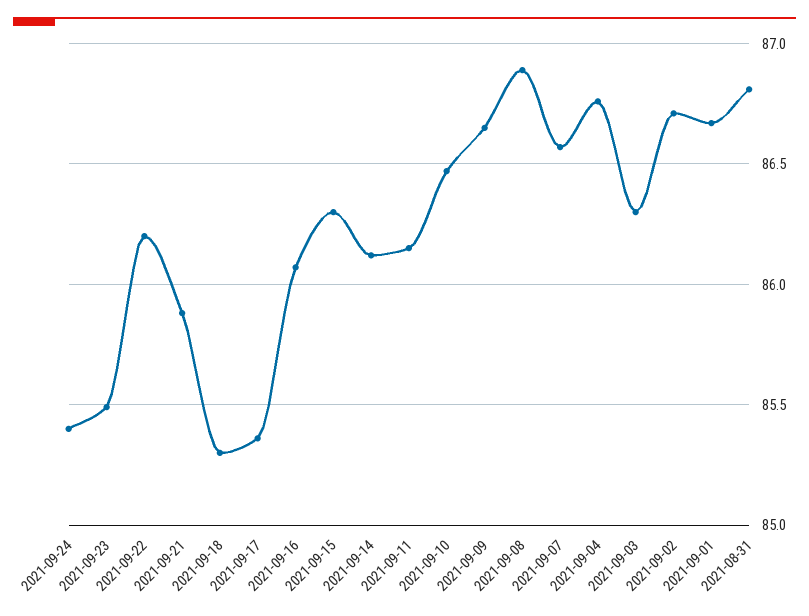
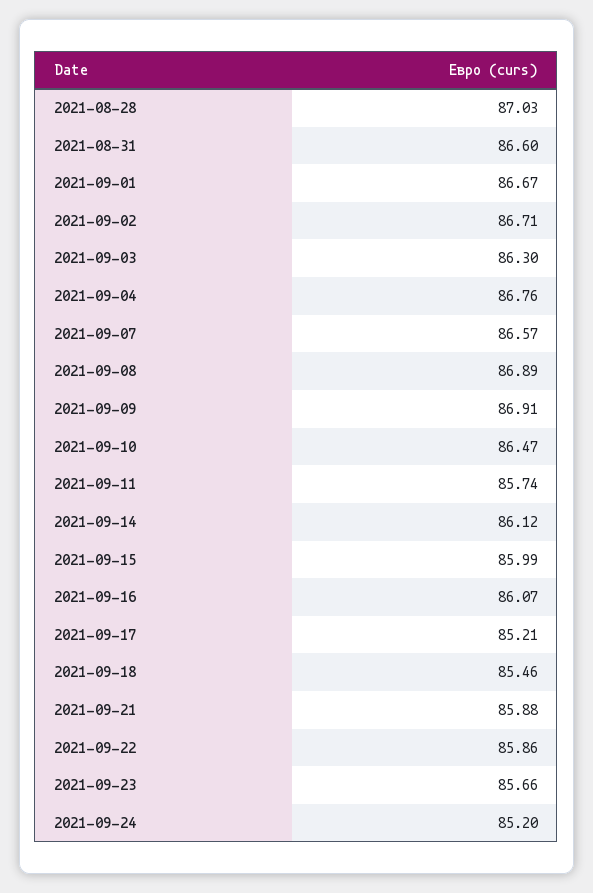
  {
-   "2021-09-24": 85.4,
+   "2021-09-24": 85.2,
-   "2021-09-23": 85.5,
+   "2021-09-23": 85.66,
-   "2021-09-22": 86.2,
+   "2021-09-22": 85.86,
    "2021-09-21": 85.88,
-   "2021-09-18": 85.3,
+   "2021-09-18": 85.46,
-   "2021-09-17": 85.35,
+   "2021-09-17": 85.21,
    "2021-09-16": 86.07,
-   "2021-09-15": 86.3,
+   "2021-09-15": 85.99,
    "2021-09-14": 86.12,
-   "2021-09-11": 86.15,
+   "2021-09-11": 85.74,
    "2021-09-10": 86.47,
-   "2021-09-09": 86.65,
+   "2021-09-09": 86.91,
    "2021-09-08": 86.89,
    "2021-09-07": 86.57,
    "2021-09-04": 86.76,
    "2021-09-03": 86.3,
    "2021-09-02": 86.71,
    "2021-09-01": 86.67,
-   "2021-08-31": 86.8
+   "2021-08-31": 86.6,
+   "2021-08-28": 87.03
  }

